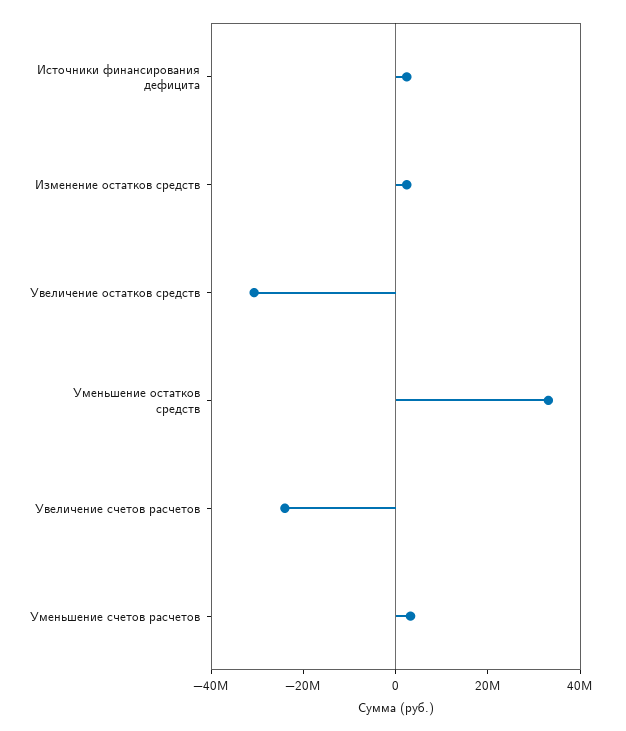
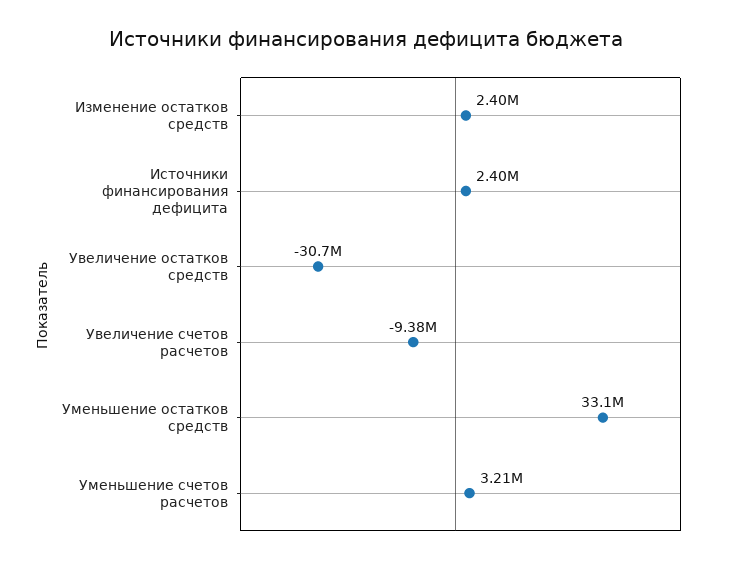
  {
    "Источники финансирования дефицита": 2400000,
    "Изменение остатков средств": 2400000,
    "Увеличение остатков средств": -30700000,
    "Уменьшение остатков средств": 33100000,
-   "Увеличение счетов расчетов": -25000000,
+   "Увеличение счетов расчетов": -9380000,
    "Уменьшение счетов расчетов": 3210000
  }

